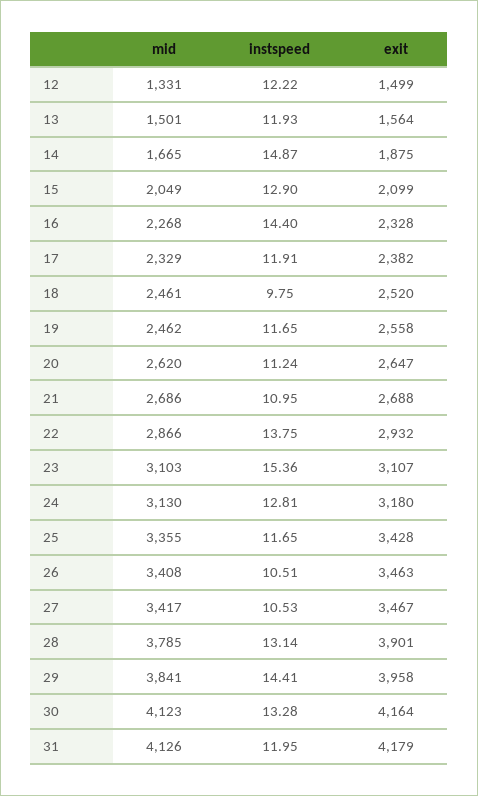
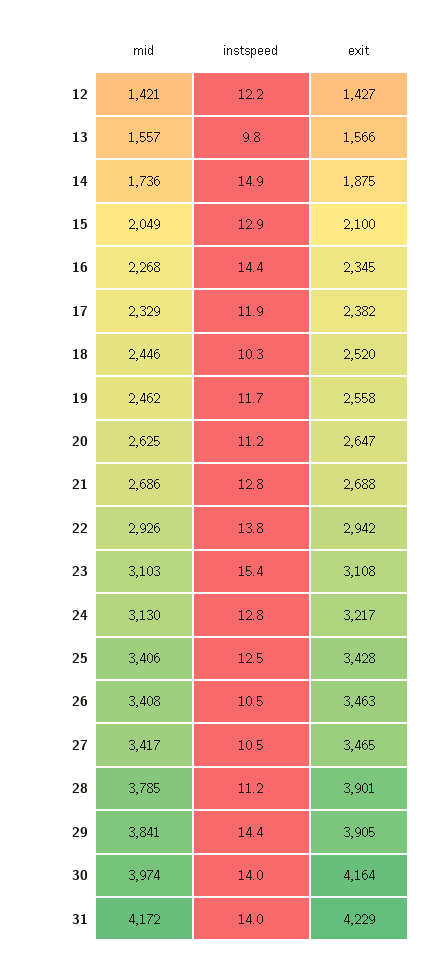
  {
    "mid": {
-     "12": 1331,
+     "12": 1421,
-     "13": 1501,
+     "13": 1557,
-     "14": 1665,
+     "14": 1736,
      "15": 2049,
      "16": 2268,
      "17": 2329,
-     "18": 2461,
+     "18": 2446,
      "19": 2462,
-     "20": 2620,
+     "20": 2625,
      "21": 2686,
-     "22": 2866,
+     "22": 2926,
      "23": 3103,
      "24": 3130,
-     "25": 3355,
+     "25": 3406,
      "26": 3408,
      "27": 3417,
      "28": 3785,
      "29": 3841,
-     "30": 4123,
+     "30": 3974,
-     "31": 4126
+     "31": 4172
    },
    "instspeed": {
      "12": 12.22,
-     "13": 11.93,
+     "13": 9.8,
      "14": 14.87,
      "15": 12.9,
      "16": 14.4,
      "17": 11.91,
-     "18": 9.75,
+     "18": 10.3,
      "19": 11.65,
      "20": 11.24,
-     "21": 10.95,
+     "21": 12.8,
      "22": 13.75,
      "23": 15.36,
      "24": 12.81,
-     "25": 11.65,
+     "25": 12.5,
      "26": 10.51,
      "27": 10.53,
-     "28": 13.14,
+     "28": 11.2,
      "29": 14.41,
-     "30": 13.28,
+     "30": 14,
-     "31": 11.95
+     "31": 14
    },
    "exit": {
-     "12": 1499,
+     "12": 1427,
-     "13": 1564,
+     "13": 1566,
      "14": 1875,
-     "15": 2099,
+     "15": 2100,
-     "16": 2328,
+     "16": 2345,
      "17": 2382,
      "18": 2520,
      "19": 2558,
      "20": 2647,
      "21": 2688,
-     "22": 2932,
+     "22": 2942,
-     "23": 3107,
+     "23": 3108,
-     "24": 3180,
+     "24": 3217,
      "25": 3428,
      "26": 3463,
-     "27": 3467,
+     "27": 3465,
      "28": 3901,
-     "29": 3958,
+     "29": 3905,
      "30": 4164,
-     "31": 4179
+     "31": 4229
    }
  }

